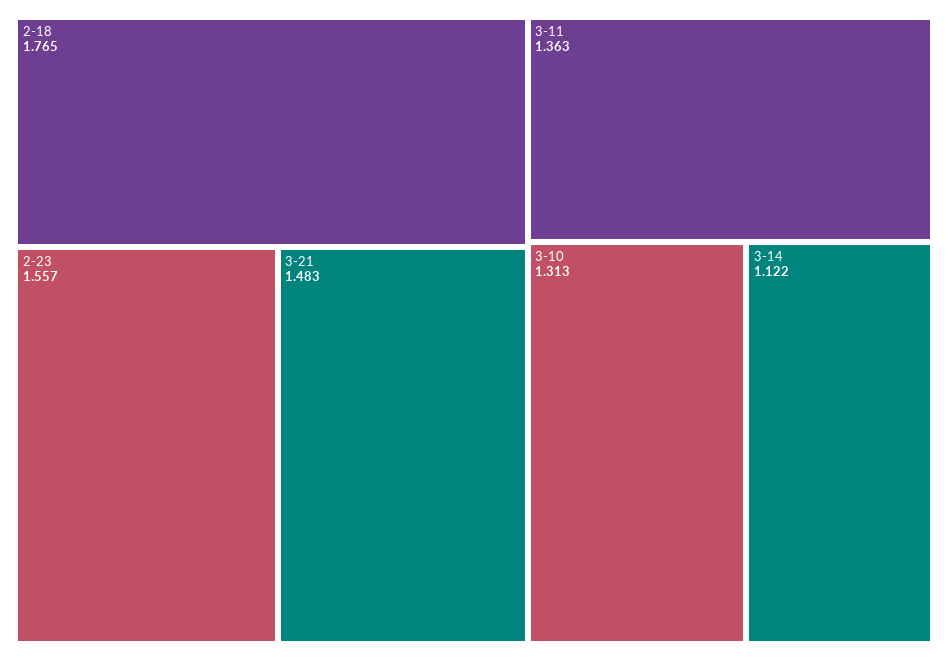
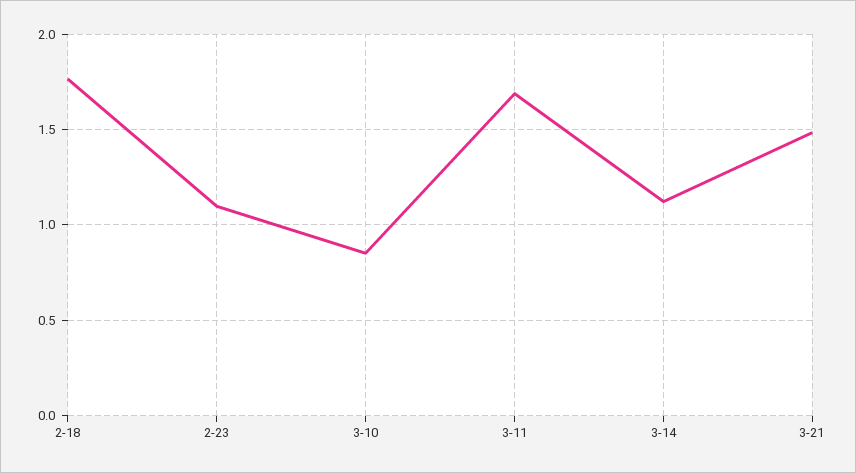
  {
    "2-18": 1.765,
-   "2-23": 1.557,
+   "2-23": 1.1,
    "3-21": 1.483,
-   "3-11": 1.363,
+   "3-11": 1.7,
-   "3-10": 1.313,
+   "3-10": 0.85,
    "3-14": 1.122
  }

